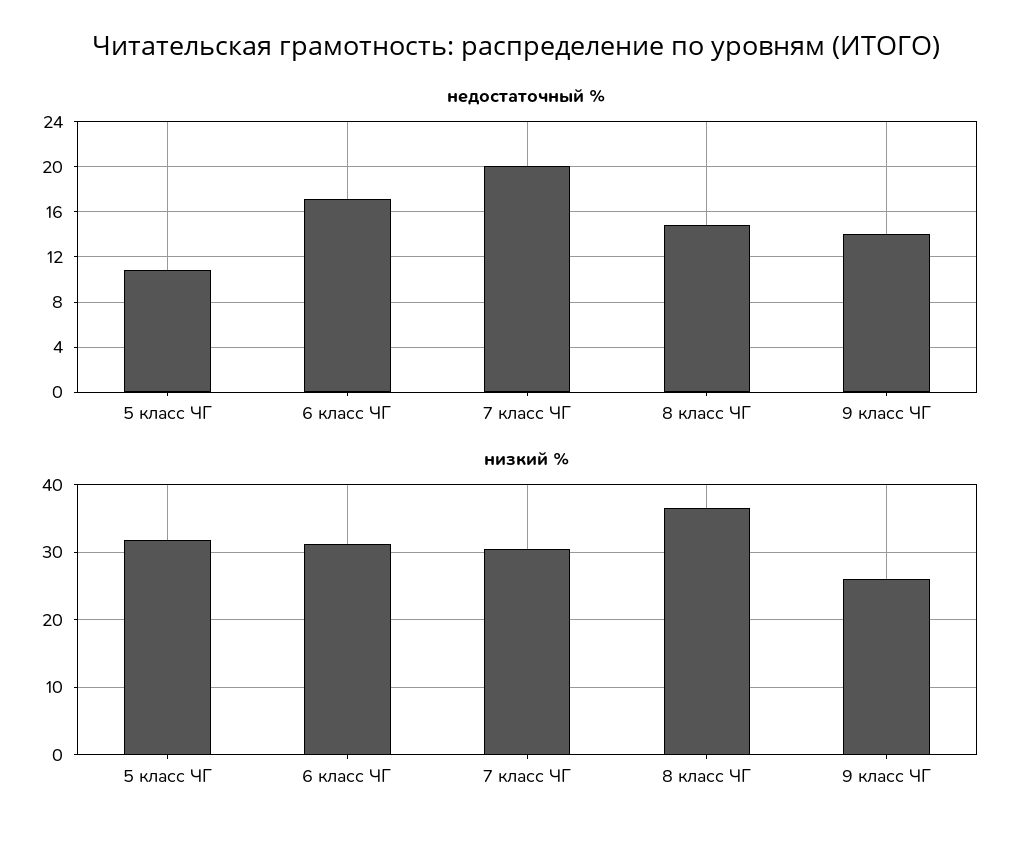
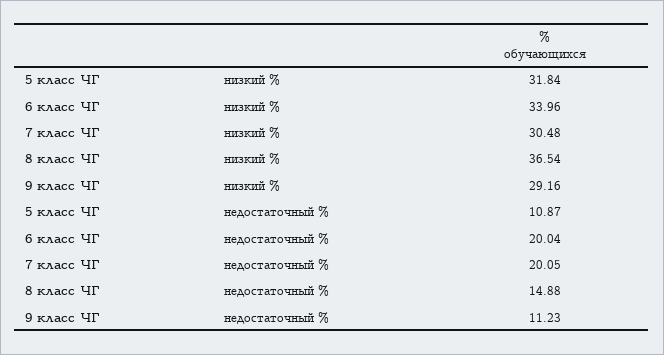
  {
    "недостаточный %": {
      "5 класс ЧГ": 10.87,
-     "6 класс ЧГ": 17,
+     "6 класс ЧГ": 20.04,
      "7 класс ЧГ": 20.05,
      "8 класс ЧГ": 14.88,
-     "9 класс ЧГ": 14
+     "9 класс ЧГ": 11.23
    },
    "низкий %": {
      "5 класс ЧГ": 31.84,
-     "6 класс ЧГ": 31,
+     "6 класс ЧГ": 33.96,
      "7 класс ЧГ": 30.48,
      "8 класс ЧГ": 36.54,
-     "9 класс ЧГ": 26
+     "9 класс ЧГ": 29.16
    }
  }

